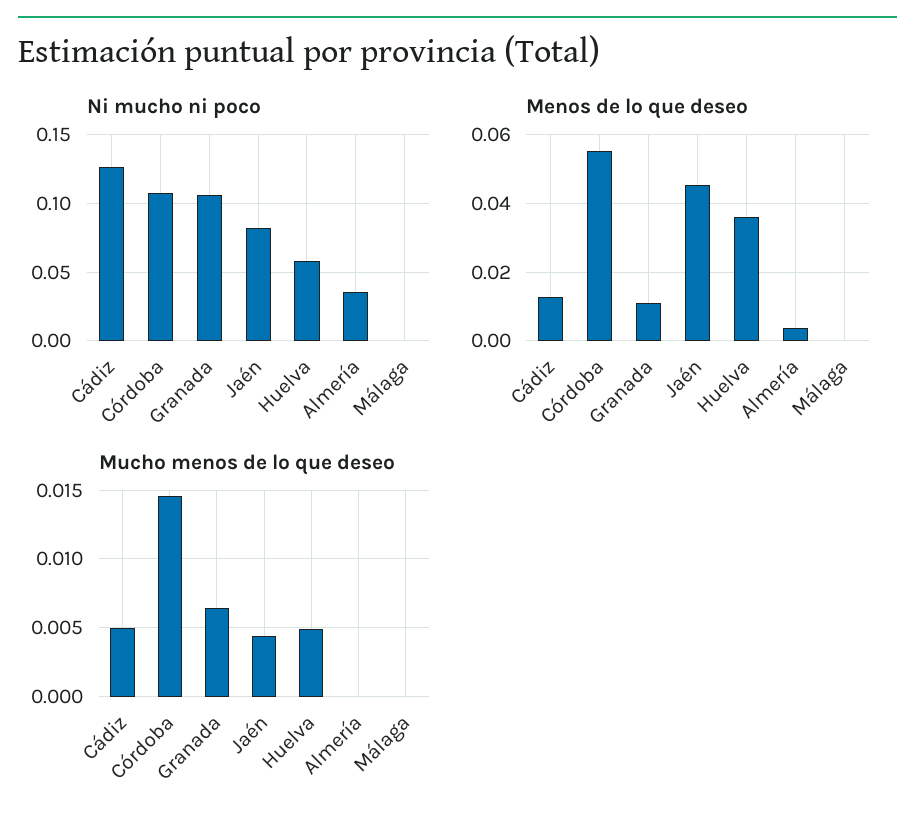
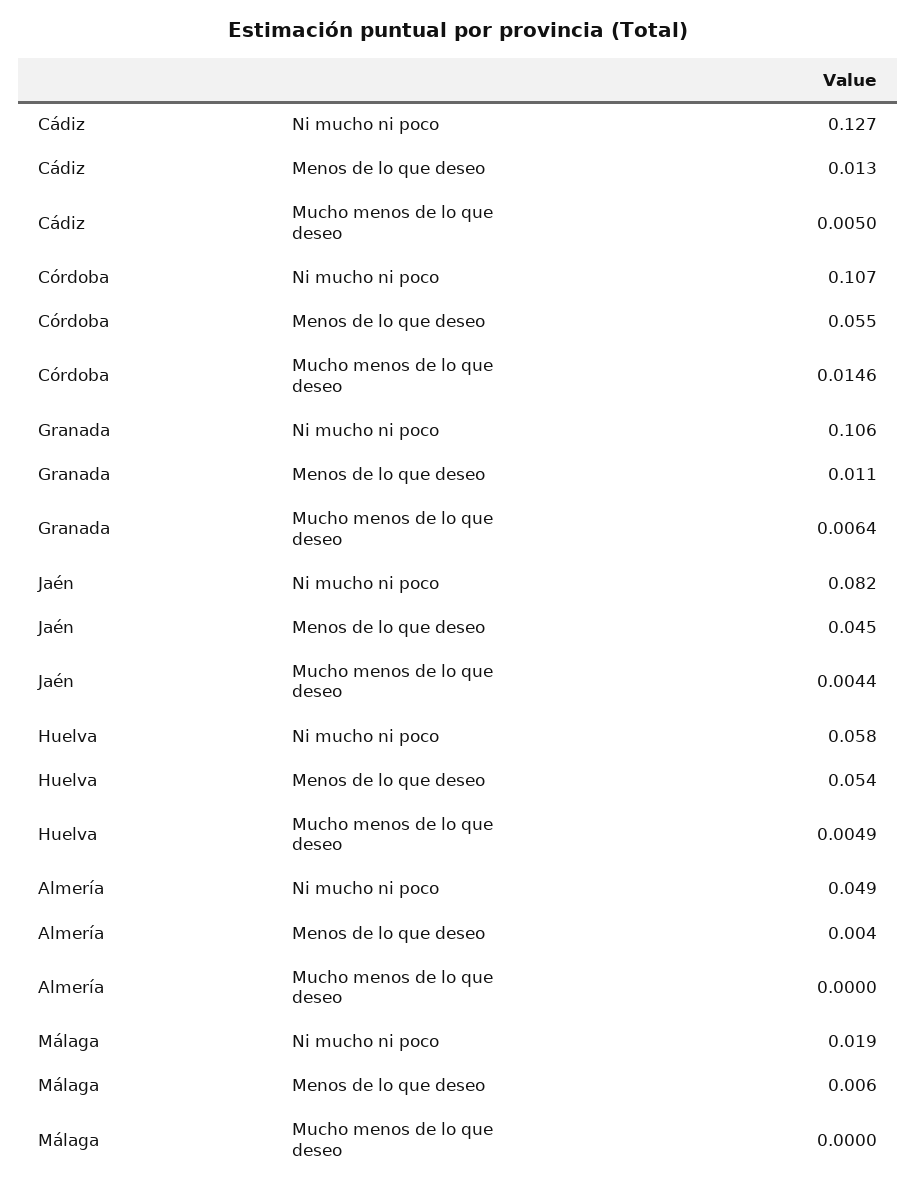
  {
    "Ni mucho ni poco": {
      "Cádiz": 0.127,
      "Córdoba": 0.107,
      "Granada": 0.106,
      "Jaén": 0.082,
      "Huelva": 0.058,
-     "Almería": 0.035,
+     "Almería": 0.049,
-     "Málaga": 0
+     "Málaga": 0.019
    },
    "Menos de lo que deseo": {
      "Cádiz": 0.013,
      "Córdoba": 0.055,
      "Granada": 0.011,
      "Jaén": 0.045,
-     "Huelva": 0.036,
+     "Huelva": 0.054,
      "Almería": 0.004,
-     "Málaga": 0
+     "Málaga": 0.006
    },
    "Mucho menos de lo que deseo": {
      "Cádiz": 0.005,
      "Córdoba": 0.0146,
      "Granada": 0.0064,
      "Jaén": 0.0044,
      "Huelva": 0.0049,
      "Almería": 0,
      "Málaga": 0
    }
  }

